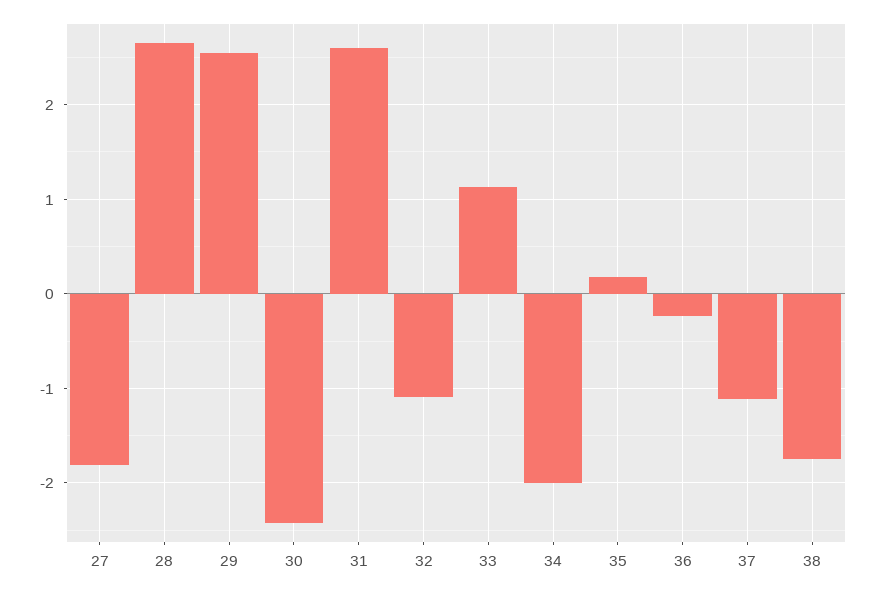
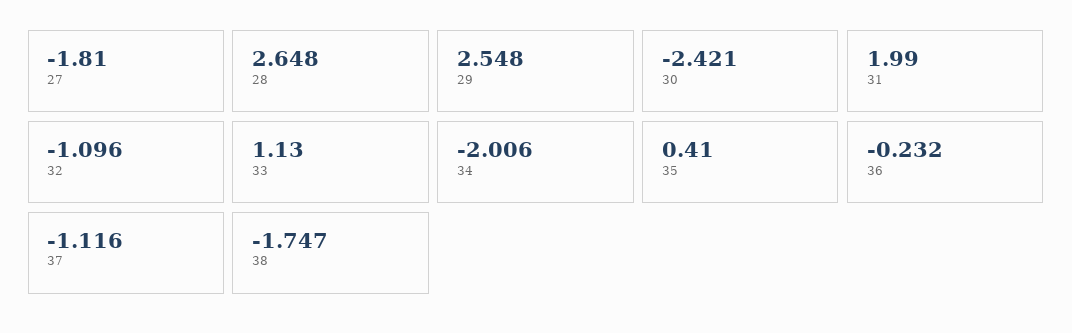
  {
    "27": -1.81,
    "28": 2.648,
    "29": 2.548,
    "30": -2.421,
-   "31": 2.6,
+   "31": 1.99,
    "32": -1.096,
    "33": 1.13,
    "34": -2.006,
-   "35": 0.2,
+   "35": 0.41,
    "36": -0.232,
    "37": -1.116,
    "38": -1.747
  }

